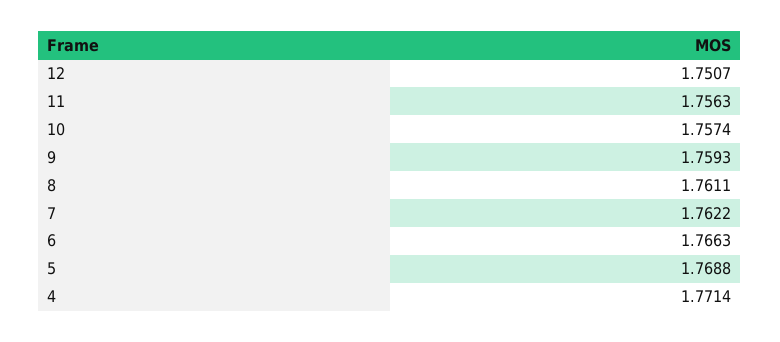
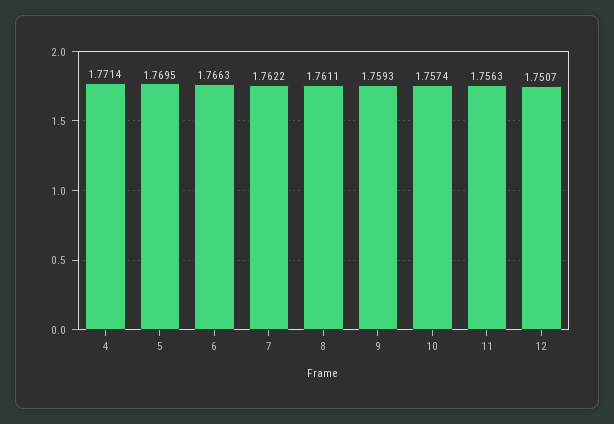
  {
    "12": 1.7507,
    "11": 1.7563,
    "10": 1.7574,
    "9": 1.7593,
    "8": 1.7611,
    "7": 1.7622,
    "6": 1.7663,
-   "5": 1.7688,
+   "5": 1.7695,
    "4": 1.7714
  }

